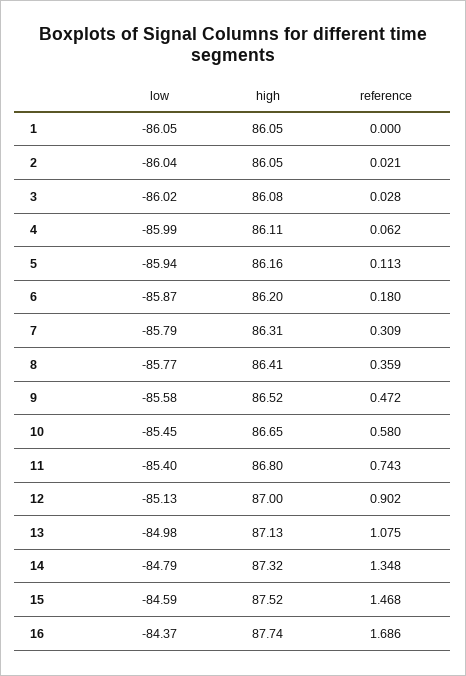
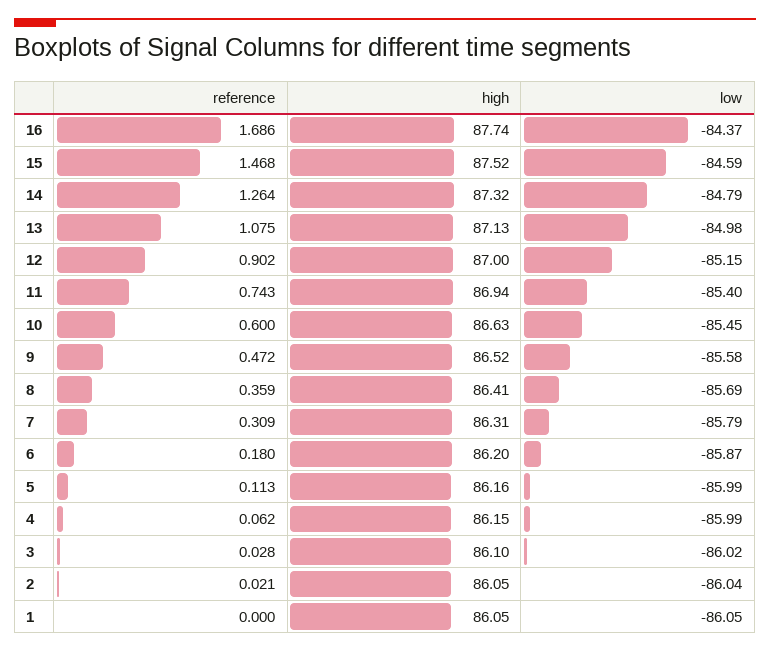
  {
    "low": {
      "1": -86.05,
      "2": -86.04,
      "3": -86.02,
      "4": -85.99,
-     "5": -85.94,
+     "5": -85.99,
      "6": -85.87,
      "7": -85.79,
-     "8": -85.77,
+     "8": -85.69,
      "9": -85.58,
      "10": -85.45,
      "11": -85.4,
-     "12": -85.13,
+     "12": -85.15,
      "13": -84.98,
      "14": -84.79,
      "15": -84.59,
      "16": -84.37
    },
    "high": {
      "1": 86.05,
      "2": 86.05,
-     "3": 86.08,
+     "3": 86.1,
-     "4": 86.11,
+     "4": 86.15,
      "5": 86.16,
      "6": 86.2,
      "7": 86.31,
      "8": 86.41,
      "9": 86.52,
-     "10": 86.65,
+     "10": 86.63,
-     "11": 86.8,
+     "11": 86.94,
      "12": 87,
      "13": 87.13,
      "14": 87.32,
      "15": 87.52,
      "16": 87.74
    },
    "reference": {
      "1": 0,
      "2": 0.021,
      "3": 0.028,
      "4": 0.062,
      "5": 0.113,
      "6": 0.18,
      "7": 0.309,
      "8": 0.359,
      "9": 0.472,
-     "10": 0.58,
+     "10": 0.6,
      "11": 0.743,
      "12": 0.902,
      "13": 1.075,
-     "14": 1.348,
+     "14": 1.264,
      "15": 1.468,
      "16": 1.686
    }
  }

